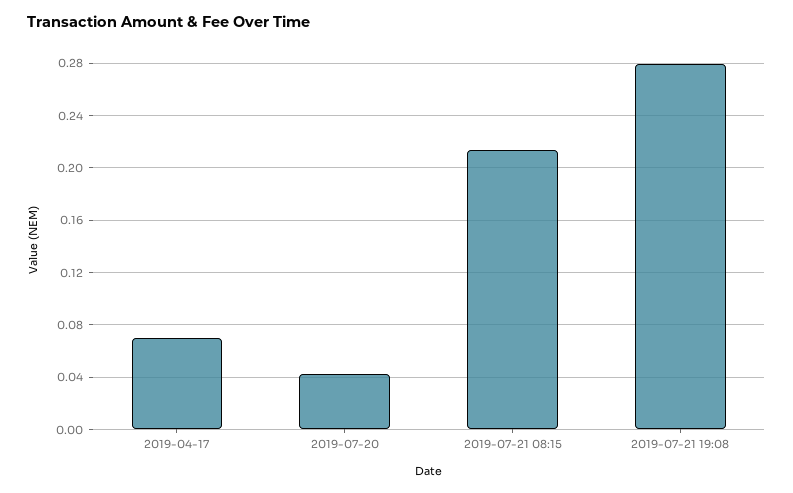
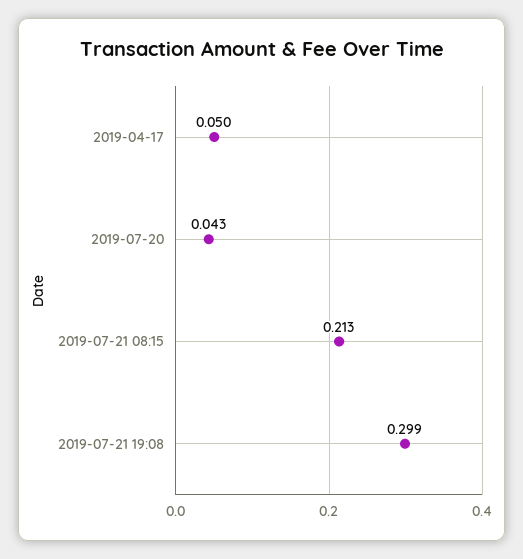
  {
-   "2019-04-17": 0.07,
+   "2019-04-17": 0.05,
    "2019-07-20": 0.043,
    "2019-07-21 08:15": 0.213,
-   "2019-07-21 19:08": 0.28
+   "2019-07-21 19:08": 0.299
  }

